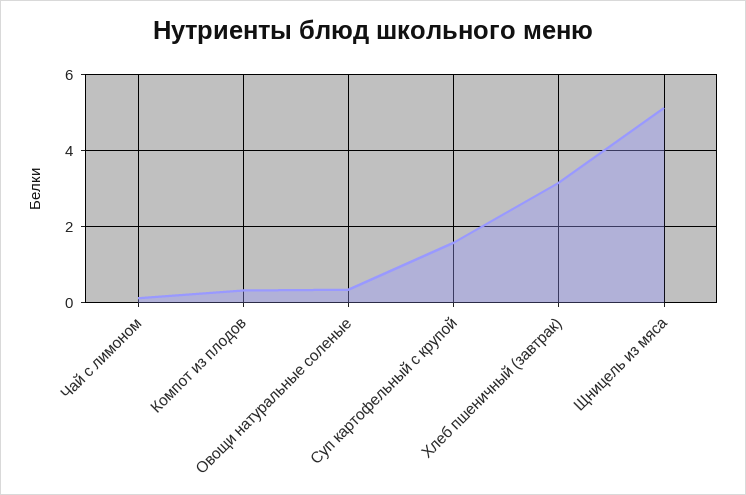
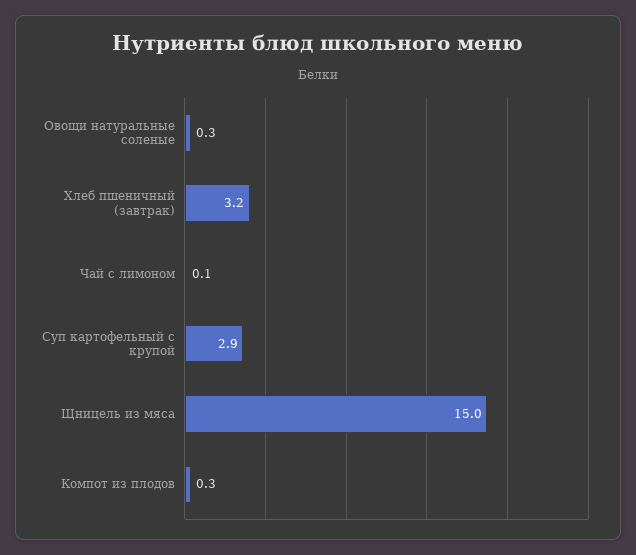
  {
    "Чай с лимоном": 0.1,
    "Компот из плодов": 0.3,
    "Овощи натуральные соленые": 0.3,
-   "Суп картофельный с крупой": 1.6,
+   "Суп картофельный с крупой": 2.9,
    "Хлеб пшеничный (завтрак)": 3.2,
-   "Щницель из мяса": 5.2
+   "Щницель из мяса": 15
  }

